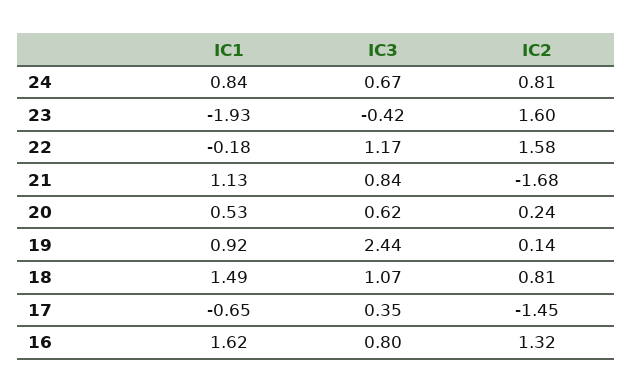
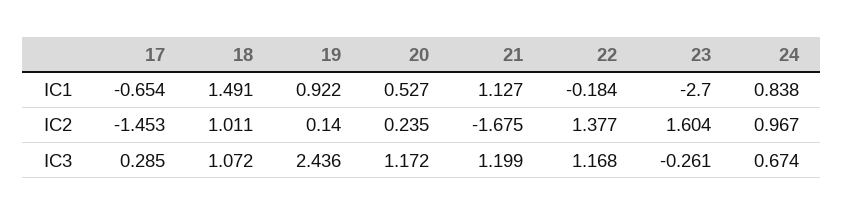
  {
    "IC1": {
      "24": 0.838,
-     "23": -1.93,
+     "23": -2.7,
      "22": -0.184,
      "21": 1.127,
      "20": 0.527,
      "19": 0.922,
      "18": 1.491,
-     "17": -0.654,
+     "17": -0.654
-     "16": 1.62
    },
    "IC3": {
      "24": 0.674,
-     "23": -0.42,
+     "23": -0.261,
      "22": 1.168,
-     "21": 0.84,
+     "21": 1.199,
-     "20": 0.62,
+     "20": 1.172,
      "19": 2.436,
      "18": 1.072,
-     "17": 0.35,
+     "17": 0.285
-     "16": 0.8
    },
    "IC2": {
-     "24": 0.81,
+     "24": 0.967,
      "23": 1.604,
-     "22": 1.58,
+     "22": 1.377,
      "21": -1.675,
      "20": 0.235,
      "19": 0.14,
-     "18": 0.81,
+     "18": 1.011,
-     "17": -1.453,
+     "17": -1.453
-     "16": 1.32
    }
  }

